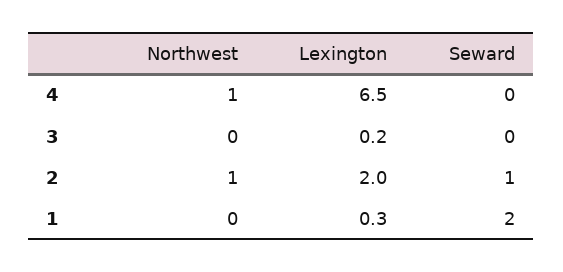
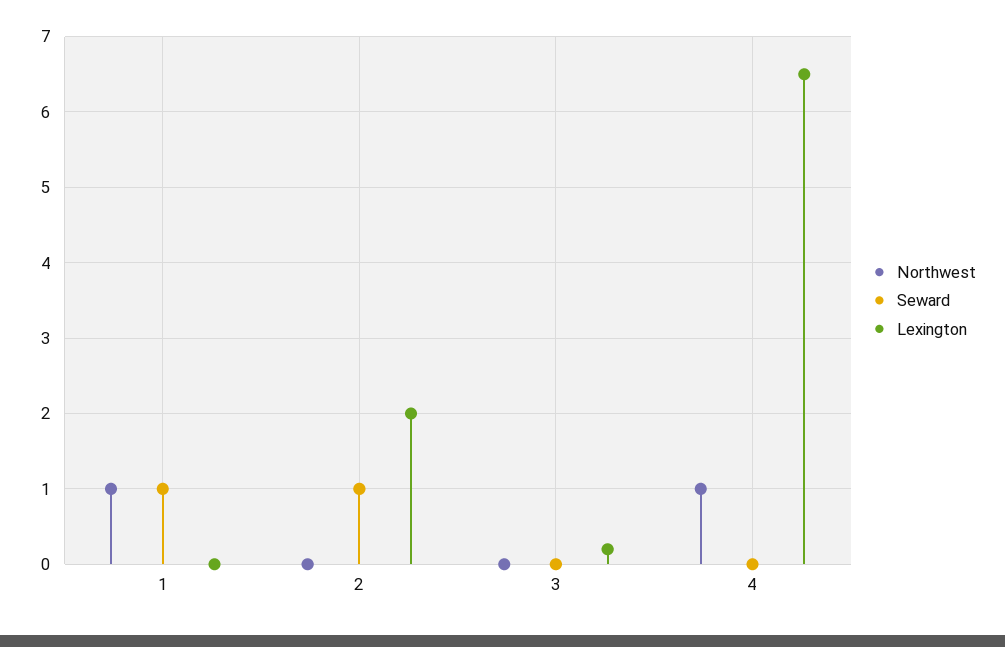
  {
    "Northwest": {
      "4": 1,
      "3": 0,
-     "2": 1,
+     "2": 0,
-     "1": 0
+     "1": 1
    },
    "Lexington": {
      "4": 6.5,
      "3": 0.2,
      "2": 2,
-     "1": 0.3
+     "1": 0
    },
    "Seward": {
      "4": 0,
      "3": 0,
      "2": 1,
-     "1": 2
+     "1": 1
    }
  }

